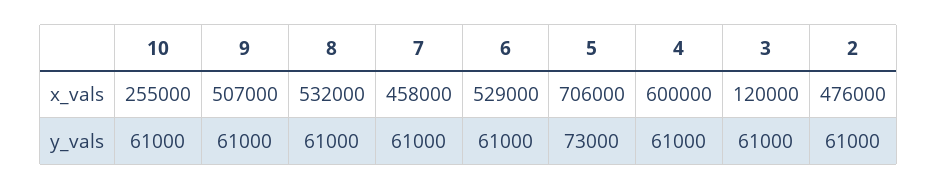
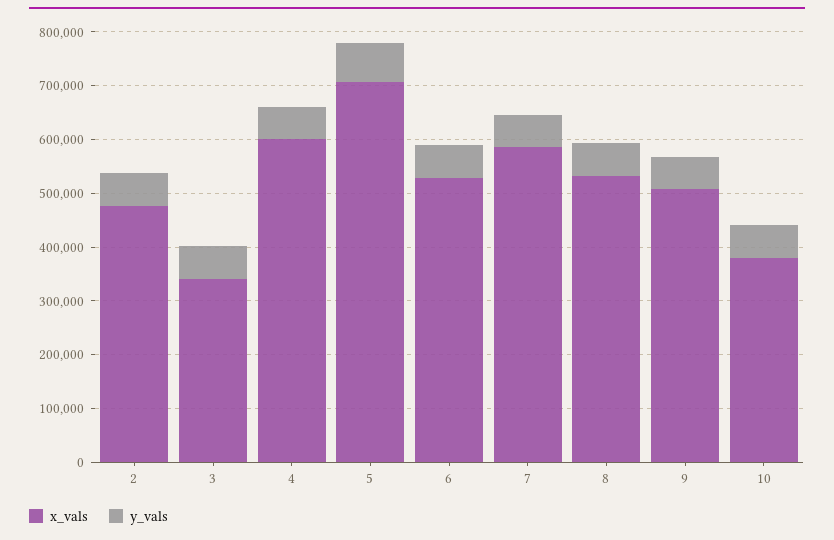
  {
    "x_vals": {
-     "10": 255000,
+     "10": 380000,
      "9": 507000,
      "8": 532000,
-     "7": 458000,
+     "7": 580000,
      "6": 529000,
      "5": 706000,
      "4": 600000,
-     "3": 120000,
+     "3": 340000,
      "2": 476000
    },
    "y_vals": {
      "10": 61000,
      "9": 61000,
      "8": 61000,
      "7": 61000,
      "6": 61000,
      "5": 73000,
      "4": 61000,
      "3": 61000,
      "2": 61000
    }
  }

